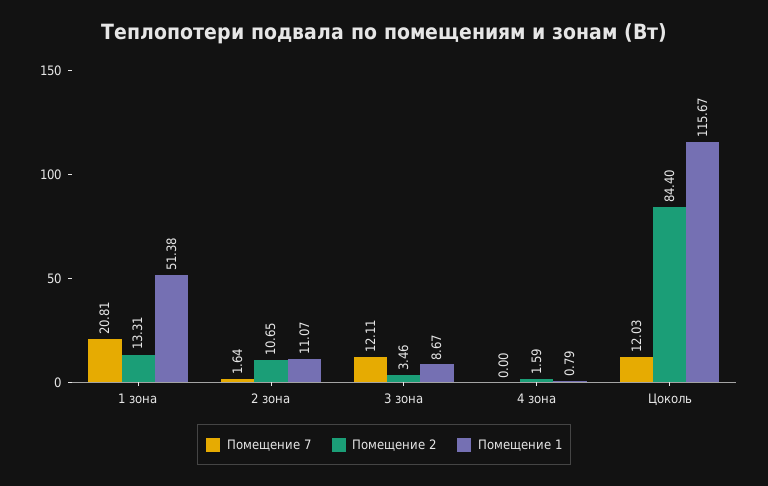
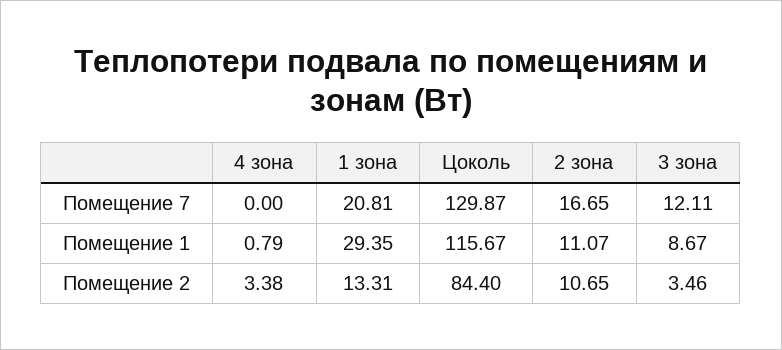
  {
    "Помещение 7": {
      "1 зона": 20.81,
-     "2 зона": 1.64,
+     "2 зона": 16.65,
      "3 зона": 12.11,
      "4 зона": 0,
-     "Цоколь": 12.03
+     "Цоколь": 129.87
    },
    "Помещение 2": {
      "1 зона": 13.31,
      "2 зона": 10.65,
      "3 зона": 3.46,
-     "4 зона": 1.59,
+     "4 зона": 3.38,
      "Цоколь": 84.4
    },
    "Помещение 1": {
-     "1 зона": 51.38,
+     "1 зона": 29.35,
      "2 зона": 11.07,
      "3 зона": 8.67,
      "4 зона": 0.79,
      "Цоколь": 115.67
    }
  }

